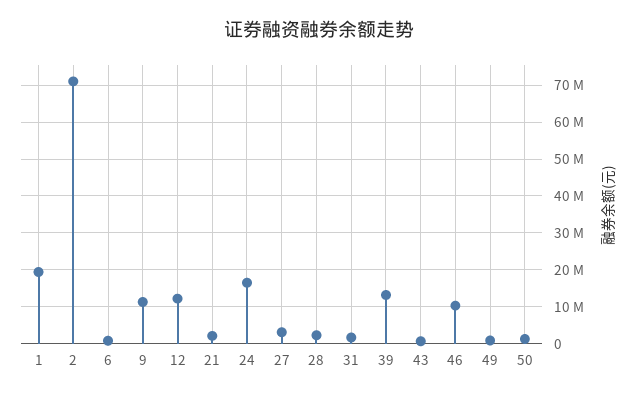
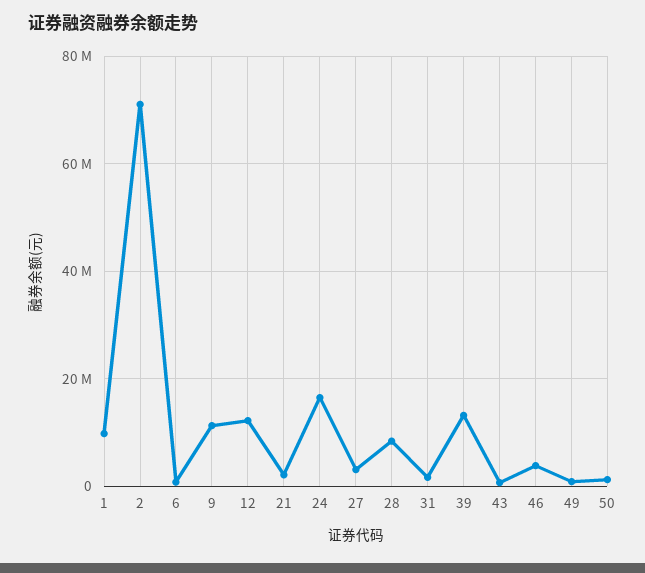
  {
-   "1": 20000000,
+   "1": 10000000,
    "2": 72000000,
    "6": 0,
    "9": 12000000,
    "12": 12000000,
    "21": 2000000,
    "24": 16000000,
    "27": 4000000,
-   "28": 2000000,
+   "28": 8000000,
    "31": 2000000,
    "39": 14000000,
    "43": 0,
-   "46": 10000000,
+   "46": 4000000,
    "49": 0,
    "50": 2000000
  }

